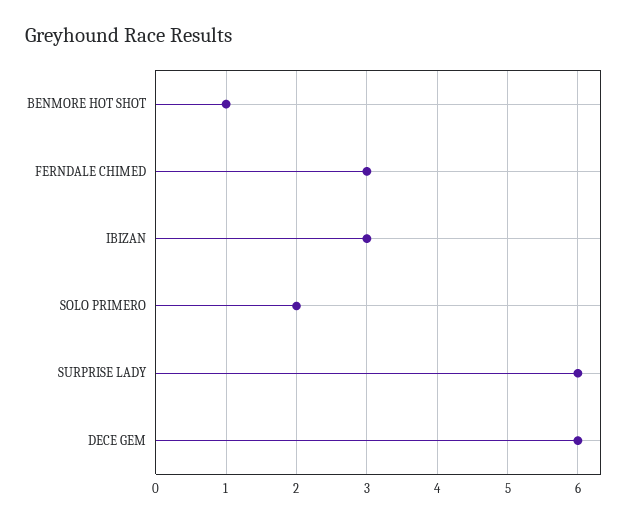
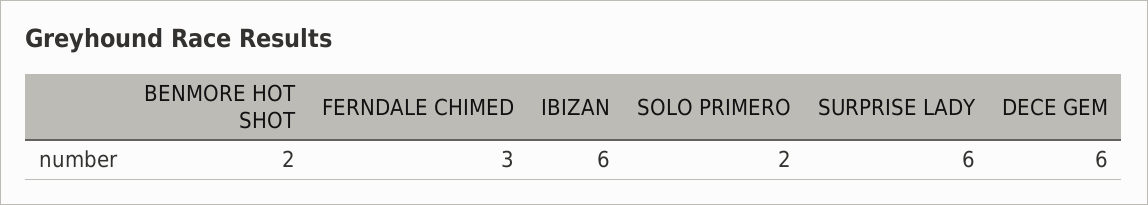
  {
-   "BENMORE HOT SHOT": 1,
+   "BENMORE HOT SHOT": 2,
    "FERNDALE CHIMED": 3,
-   "IBIZAN": 3,
+   "IBIZAN": 6,
    "SOLO PRIMERO": 2,
    "SURPRISE LADY": 6,
    "DECE GEM": 6
  }

